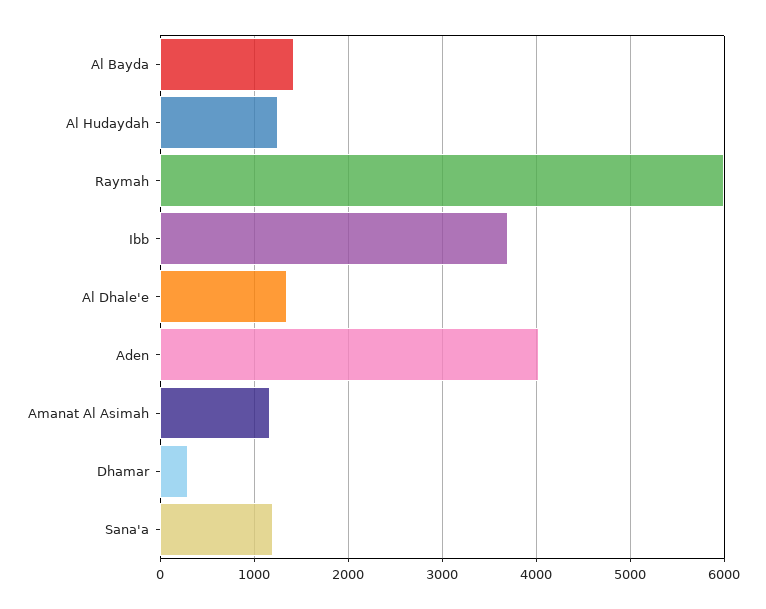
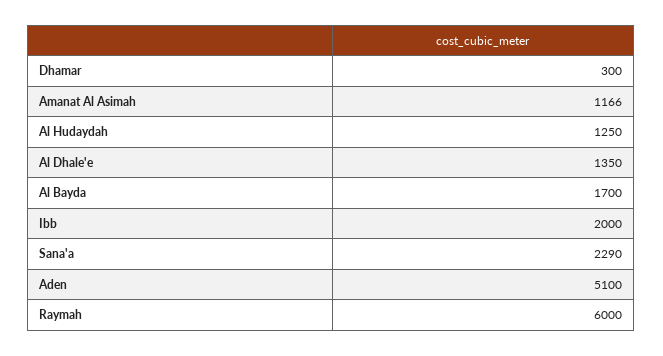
  {
-   "Al Bayda": 1400,
+   "Al Bayda": 1700,
    "Al Hudaydah": 1250,
    "Raymah": 6000,
-   "Ibb": 3700,
+   "Ibb": 2000,
    "Al Dhale'e": 1350,
-   "Aden": 4000,
+   "Aden": 5100,
    "Amanat Al Asimah": 1166,
    "Dhamar": 300,
-   "Sana'a": 1200
+   "Sana'a": 2290
  }

